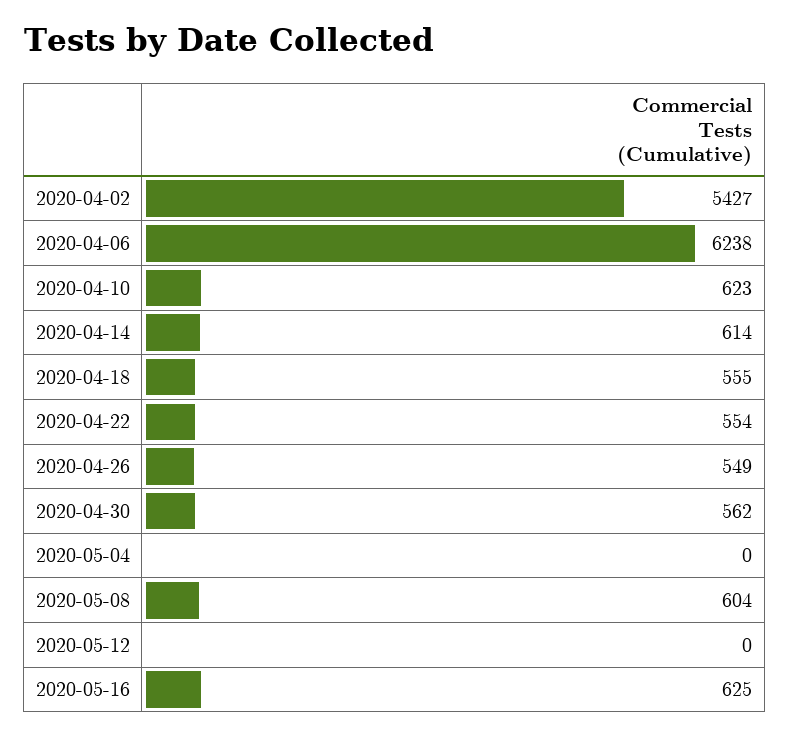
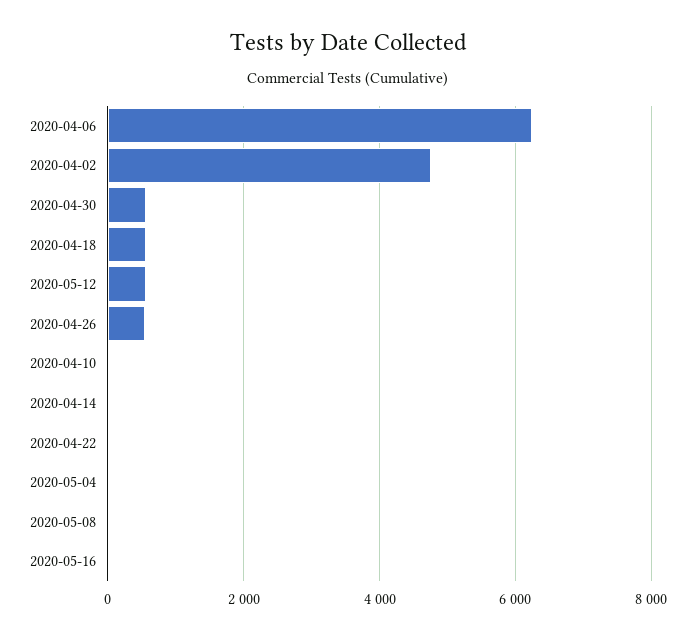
  {
-   "2020-04-02": 5427,
+   "2020-04-02": 4800,
    "2020-04-06": 6238,
-   "2020-04-10": 623,
+   "2020-04-10": 0,
-   "2020-04-14": 614,
+   "2020-04-14": 0,
    "2020-04-18": 555,
-   "2020-04-22": 554,
+   "2020-04-22": 0,
    "2020-04-26": 549,
    "2020-04-30": 562,
    "2020-05-04": 0,
-   "2020-05-08": 604,
+   "2020-05-08": 0,
-   "2020-05-12": 0,
+   "2020-05-12": 600,
-   "2020-05-16": 625
+   "2020-05-16": 0
  }

